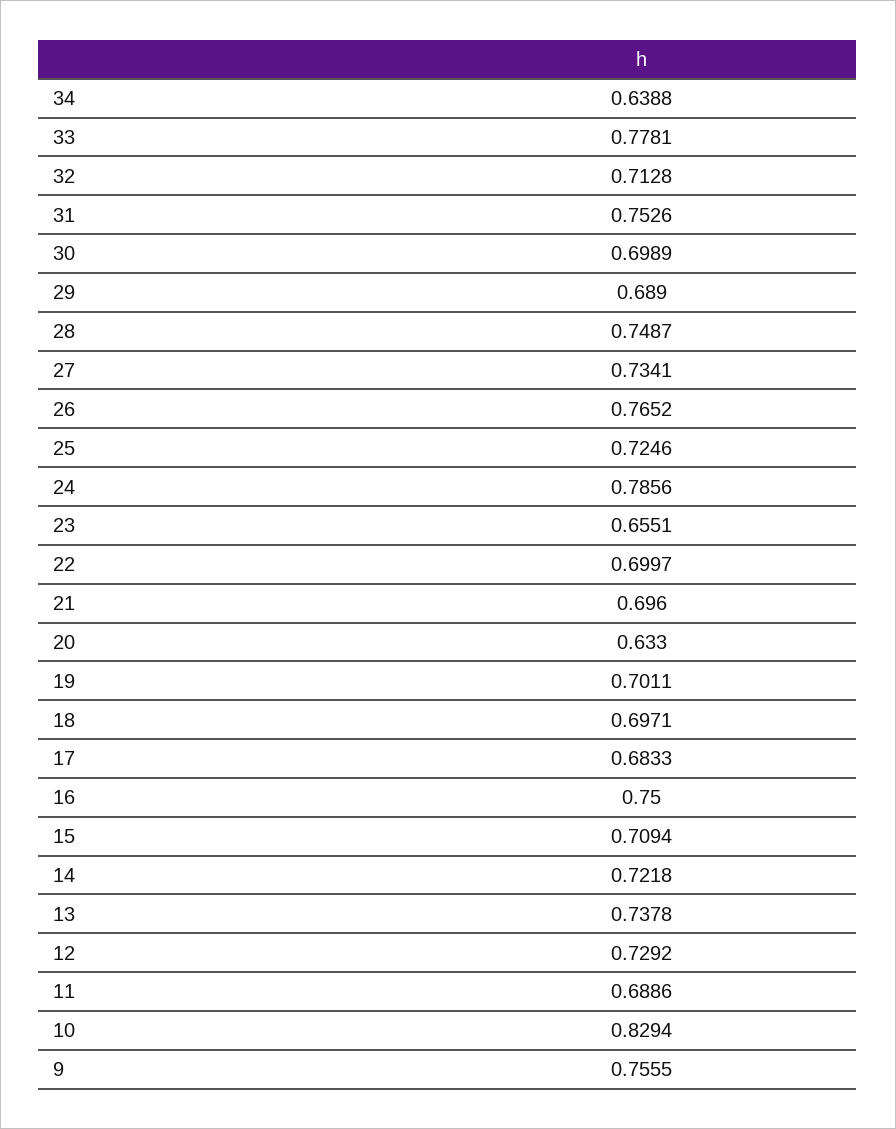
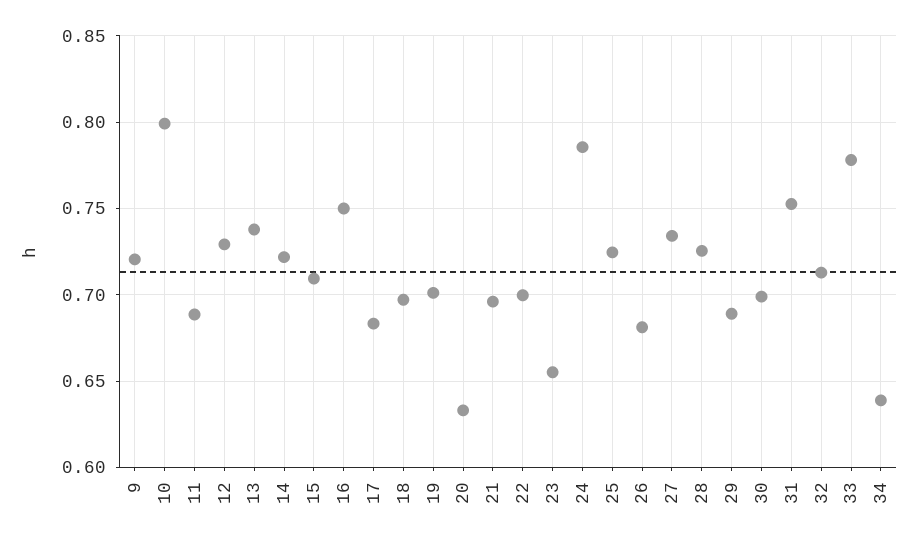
  {
    "34": 0.6388,
    "33": 0.7781,
    "32": 0.7128,
    "31": 0.7526,
    "30": 0.6989,
    "29": 0.689,
-   "28": 0.7487,
+   "28": 0.725,
    "27": 0.7341,
-   "26": 0.7652,
+   "26": 0.68,
    "25": 0.7246,
    "24": 0.7856,
    "23": 0.6551,
    "22": 0.6997,
    "21": 0.696,
    "20": 0.633,
    "19": 0.7011,
    "18": 0.6971,
    "17": 0.6833,
    "16": 0.75,
    "15": 0.7094,
    "14": 0.7218,
    "13": 0.7378,
    "12": 0.7292,
    "11": 0.6886,
-   "10": 0.8294,
+   "10": 0.8,
-   "9": 0.7555
+   "9": 0.72
  }

